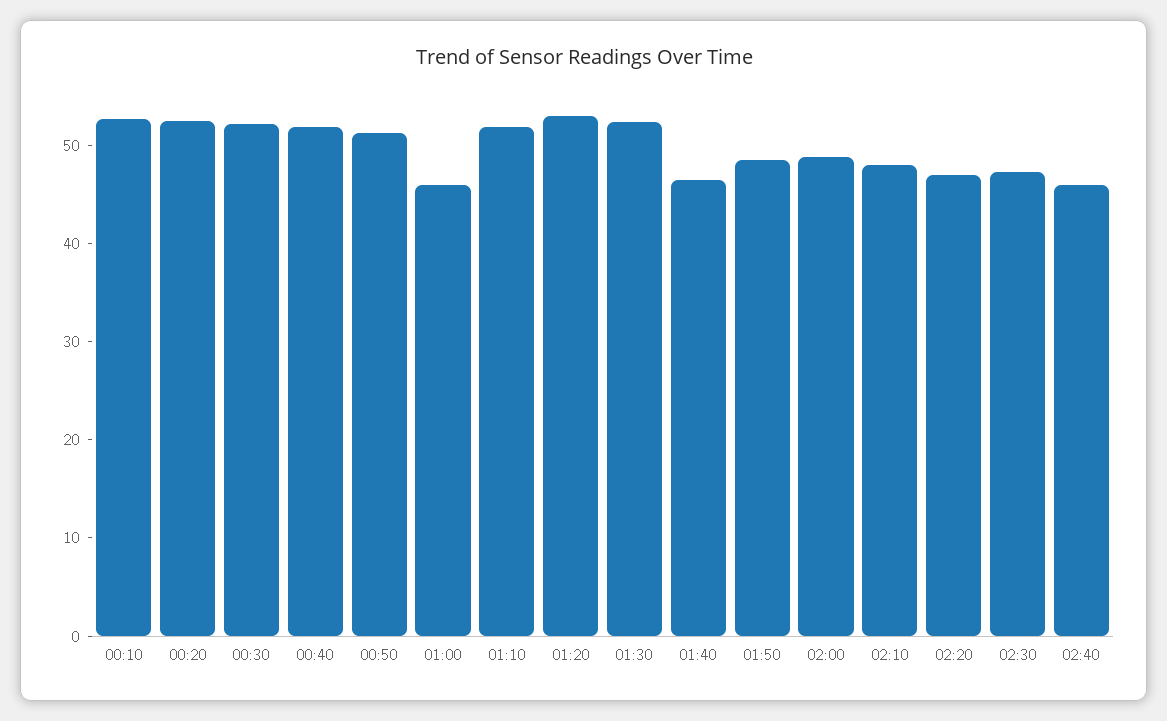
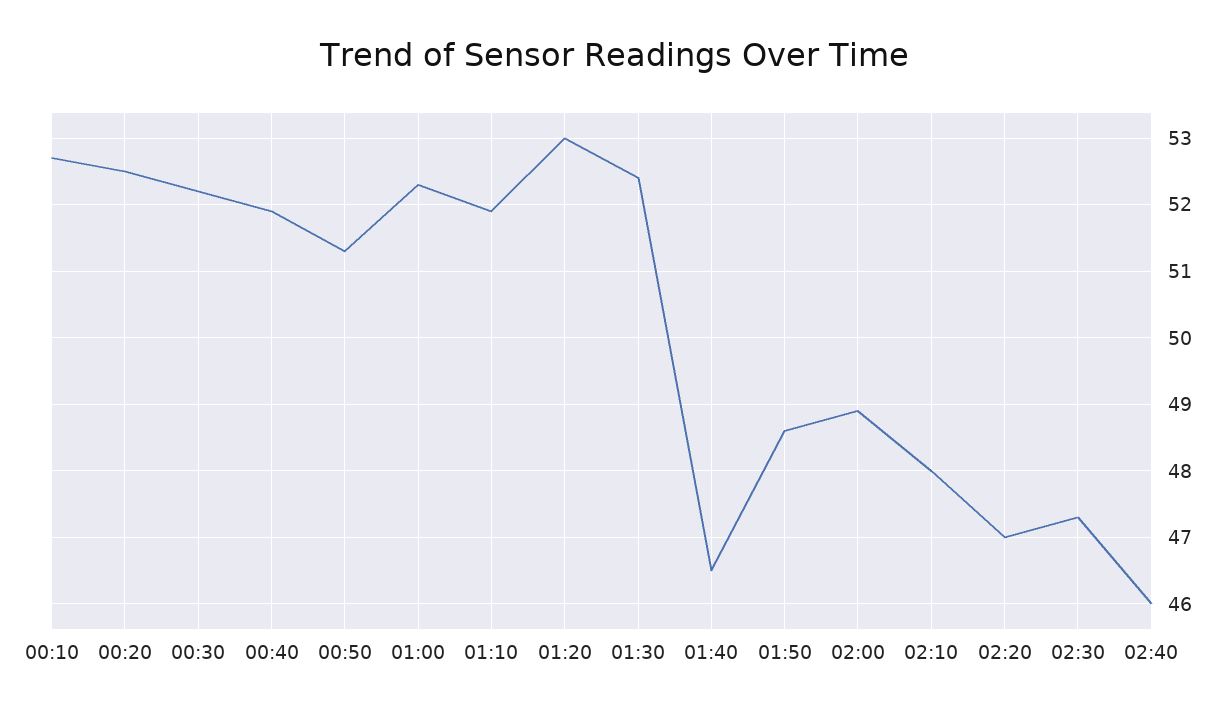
  {
    "00:10": 52.7,
    "00:20": 52.5,
    "00:30": 52.2,
    "00:40": 51.9,
    "00:50": 51.3,
-   "01:00": 46,
+   "01:00": 52.3,
    "01:10": 51.9,
    "01:20": 53,
    "01:30": 52.4,
    "01:40": 46.5,
    "01:50": 48.6,
    "02:00": 48.9,
    "02:10": 48,
    "02:20": 47,
    "02:30": 47.3,
    "02:40": 46
  }

